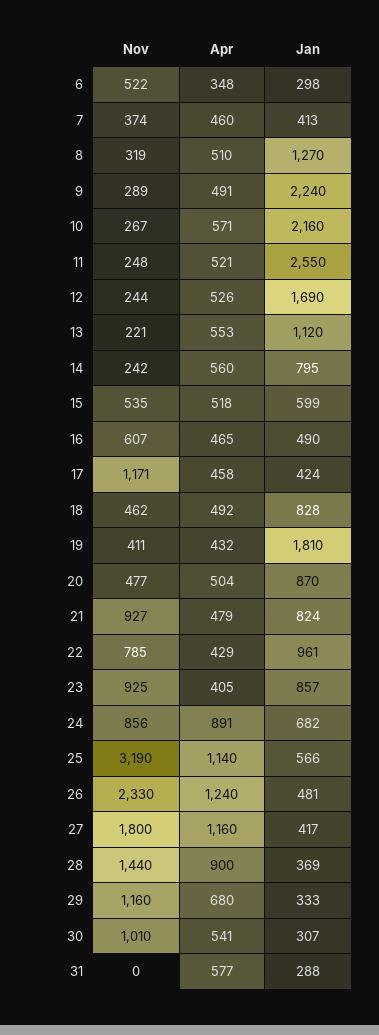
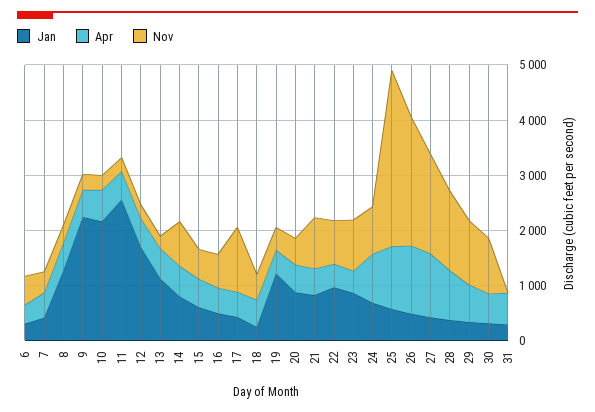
  {
    "Nov": {
      "6": 522,
      "7": 374,
      "8": 319,
      "9": 289,
      "10": 267,
      "11": 248,
      "12": 244,
      "13": 221,
-     "14": 242,
+     "14": 800,
      "15": 535,
      "16": 607,
      "17": 1171,
      "18": 462,
      "19": 411,
      "20": 477,
      "21": 927,
      "22": 785,
      "23": 925,
      "24": 856,
      "25": 3190,
      "26": 2330,
      "27": 1800,
      "28": 1440,
      "29": 1160,
      "30": 1010,
      "31": 0
    },
    "Apr": {
      "6": 348,
      "7": 460,
      "8": 510,
      "9": 491,
      "10": 571,
      "11": 521,
      "12": 526,
      "13": 553,
      "14": 560,
      "15": 518,
      "16": 465,
      "17": 458,
      "18": 492,
      "19": 432,
      "20": 504,
      "21": 479,
      "22": 429,
      "23": 405,
      "24": 891,
      "25": 1140,
      "26": 1240,
      "27": 1160,
      "28": 900,
      "29": 680,
      "30": 541,
      "31": 577
    },
    "Jan": {
      "6": 298,
      "7": 413,
      "8": 1270,
      "9": 2240,
      "10": 2160,
      "11": 2550,
      "12": 1690,
      "13": 1120,
      "14": 795,
      "15": 599,
      "16": 490,
      "17": 424,
-     "18": 828,
+     "18": 200,
-     "19": 1810,
+     "19": 1200,
      "20": 870,
      "21": 824,
      "22": 961,
      "23": 857,
      "24": 682,
      "25": 566,
      "26": 481,
      "27": 417,
      "28": 369,
      "29": 333,
      "30": 307,
      "31": 288
    }
  }

